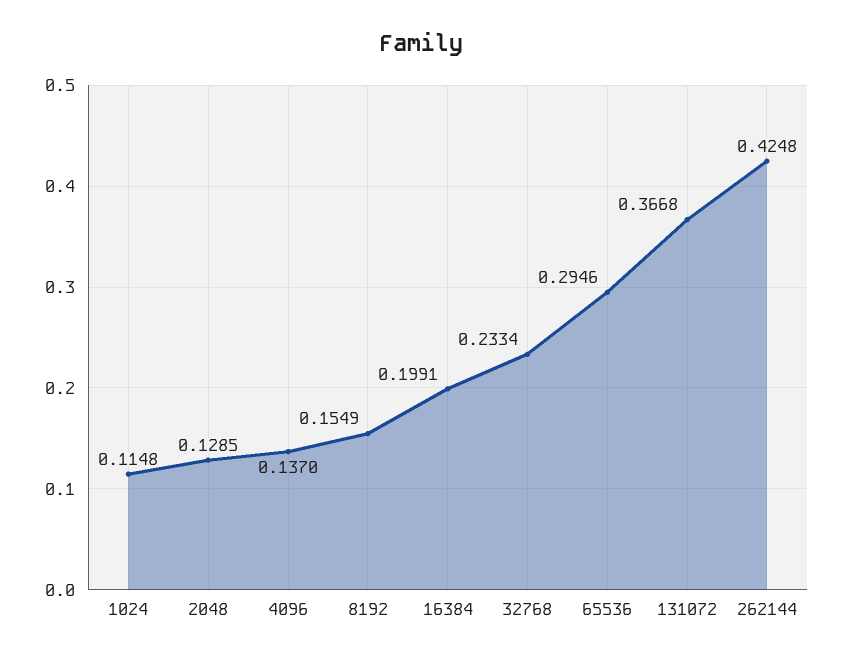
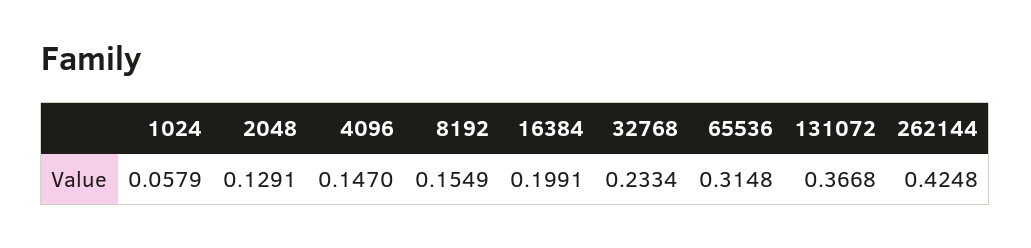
  {
-   "1024": 0.1148,
+   "1024": 0.0579,
-   "2048": 0.1285,
+   "2048": 0.1291,
-   "4096": 0.137,
+   "4096": 0.147,
    "8192": 0.1549,
    "16384": 0.1991,
    "32768": 0.2334,
-   "65536": 0.2946,
+   "65536": 0.3148,
    "131072": 0.3668,
    "262144": 0.4248
  }

